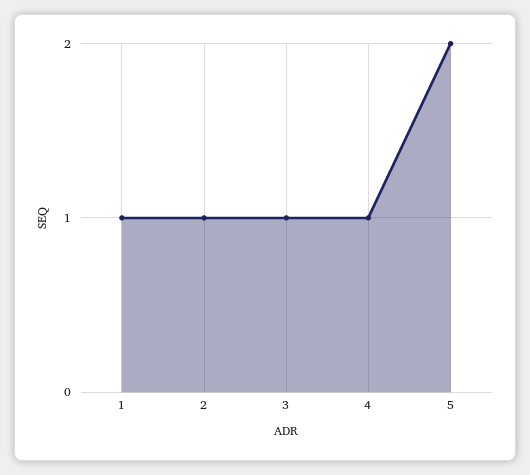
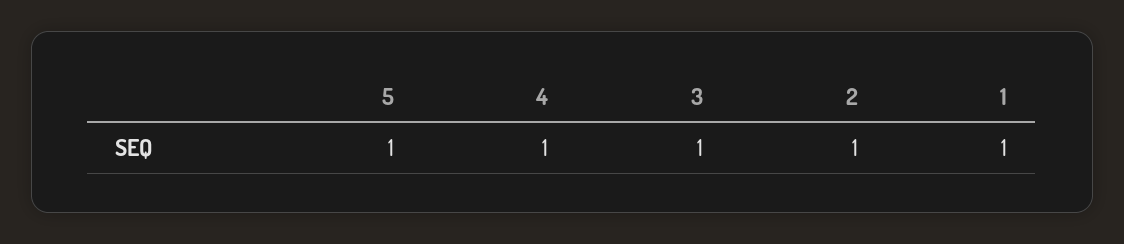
  {
    "1": 1,
    "2": 1,
    "3": 1,
    "4": 1,
-   "5": 2
+   "5": 1
  }

